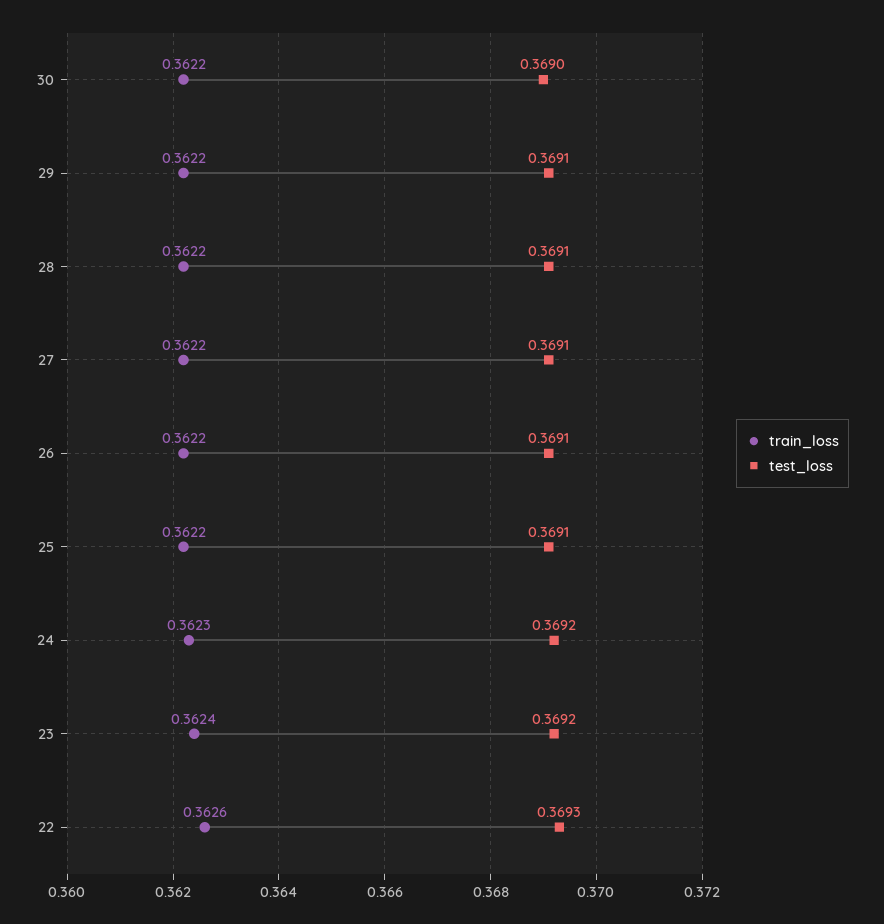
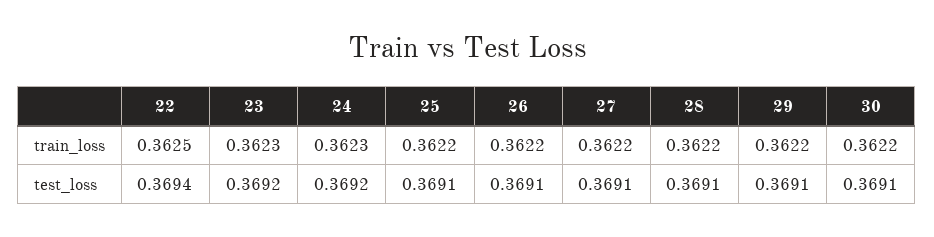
  {
    "train_loss": {
      "30": 0.3622,
      "29": 0.3622,
      "28": 0.3622,
      "27": 0.3622,
      "26": 0.3622,
      "25": 0.3622,
      "24": 0.3623,
-     "23": 0.3624,
+     "23": 0.3623,
-     "22": 0.3626
+     "22": 0.3625
    },
    "test_loss": {
-     "30": 0.369,
+     "30": 0.3691,
      "29": 0.3691,
      "28": 0.3691,
      "27": 0.3691,
      "26": 0.3691,
      "25": 0.3691,
      "24": 0.3692,
      "23": 0.3692,
-     "22": 0.3693
+     "22": 0.3694
    }
  }

